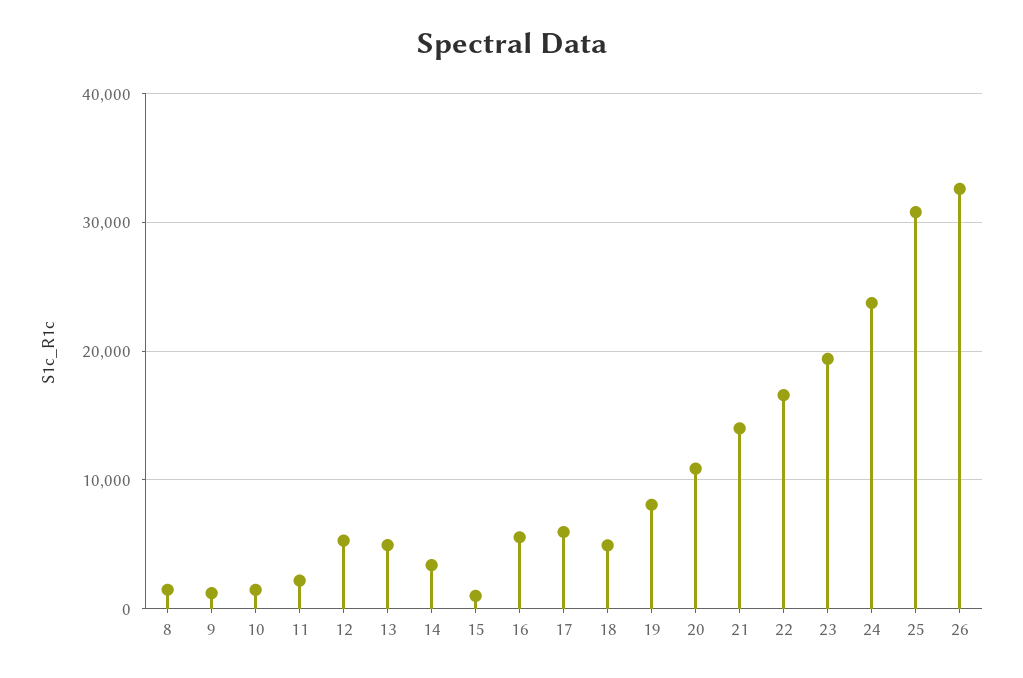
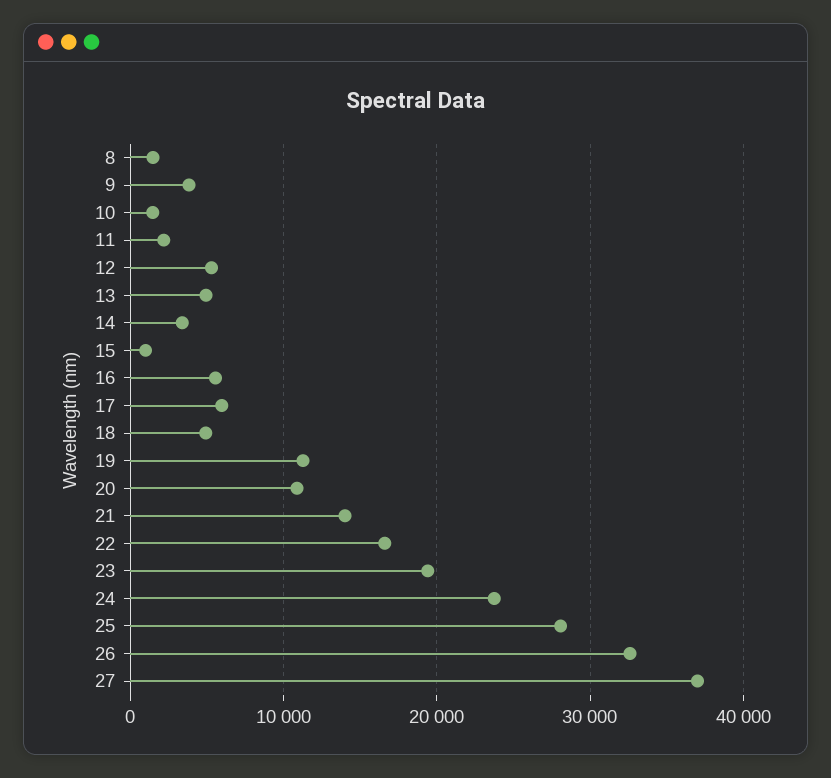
  {
    "8": 1000,
-   "9": 1000,
+   "9": 4000,
    "10": 1000,
    "11": 2000,
    "12": 5000,
    "13": 5000,
    "14": 3000,
    "15": 1000,
    "16": 6000,
    "17": 6000,
    "18": 5000,
-   "19": 8000,
+   "19": 11000,
    "20": 11000,
    "21": 14000,
    "22": 17000,
    "23": 19000,
    "24": 24000,
-   "25": 31000,
+   "25": 28000,
-   "26": 33000
+   "26": 33000,
+   "27": 37000
  }

